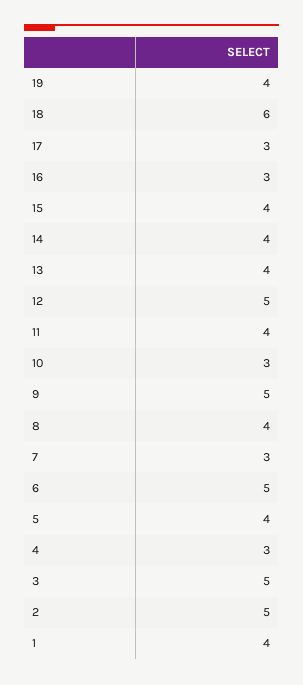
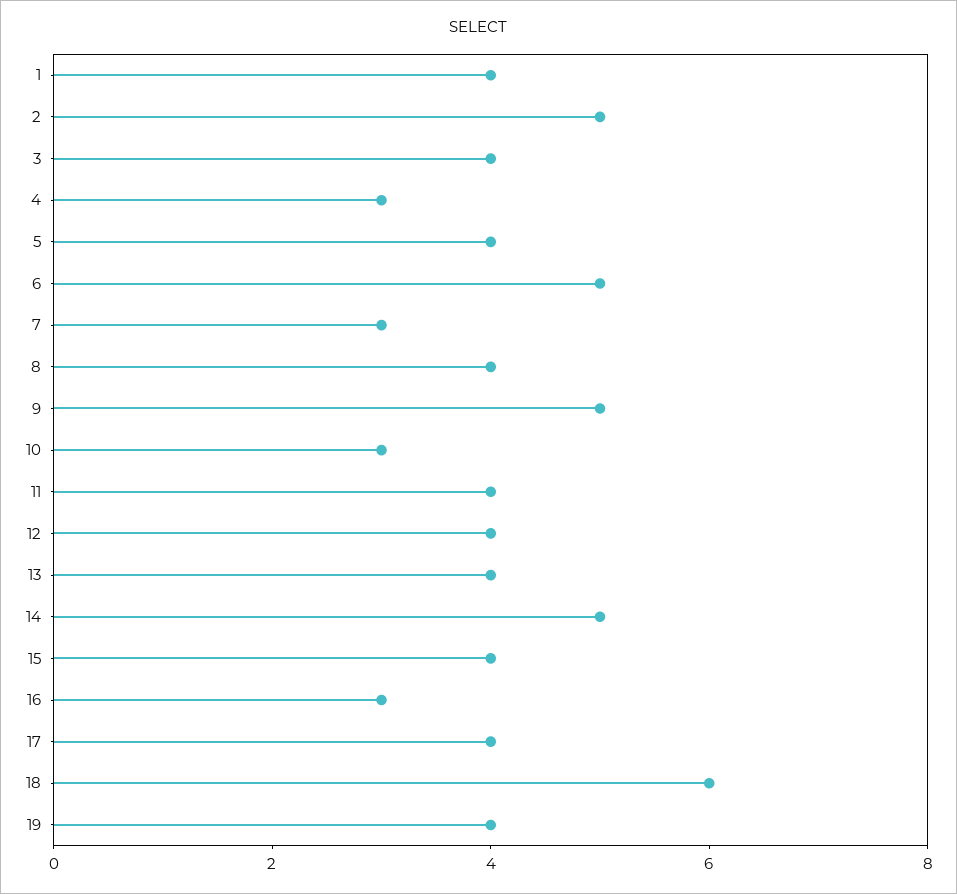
  {
    "19": 4,
    "18": 6,
-   "17": 3,
+   "17": 4,
    "16": 3,
    "15": 4,
-   "14": 4,
+   "14": 5,
    "13": 4,
-   "12": 5,
+   "12": 4,
    "11": 4,
    "10": 3,
    "9": 5,
    "8": 4,
    "7": 3,
    "6": 5,
    "5": 4,
    "4": 3,
-   "3": 5,
+   "3": 4,
    "2": 5,
    "1": 4
  }

